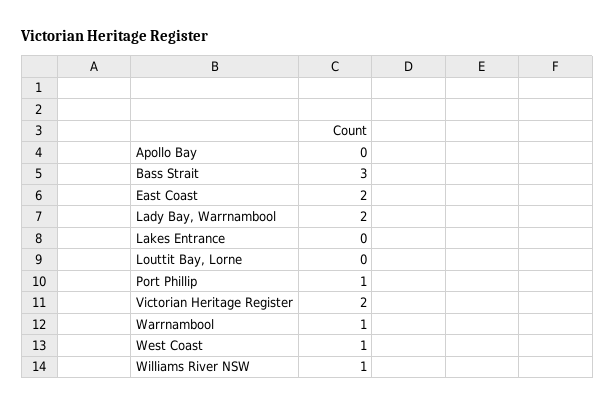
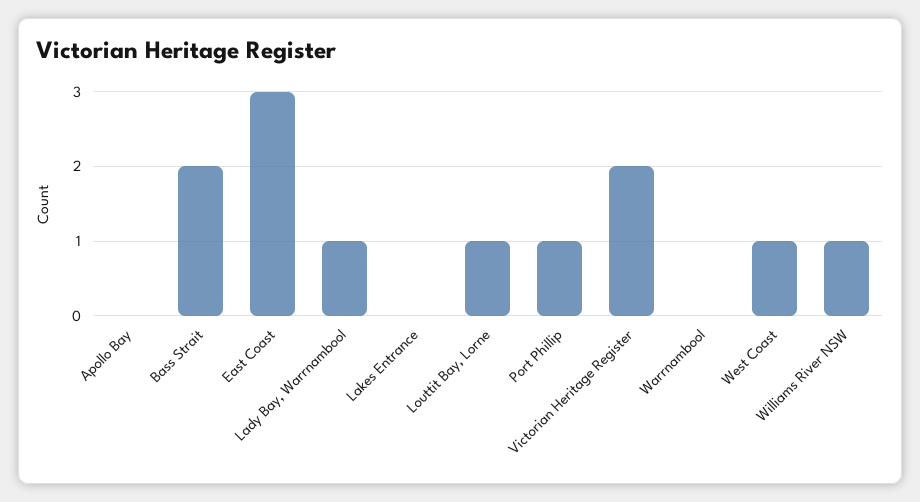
  {
    "Apollo Bay": 0,
-   "Bass Strait": 3,
+   "Bass Strait": 2,
-   "East Coast": 2,
+   "East Coast": 3,
-   "Lady Bay, Warrnambool": 2,
+   "Lady Bay, Warrnambool": 1,
    "Lakes Entrance": 0,
-   "Louttit Bay, Lorne": 0,
+   "Louttit Bay, Lorne": 1,
    "Port Phillip": 1,
    "Victorian Heritage Register": 2,
-   "Warrnambool": 1,
+   "Warrnambool": 0,
    "West Coast": 1,
    "Williams River NSW": 1
  }

